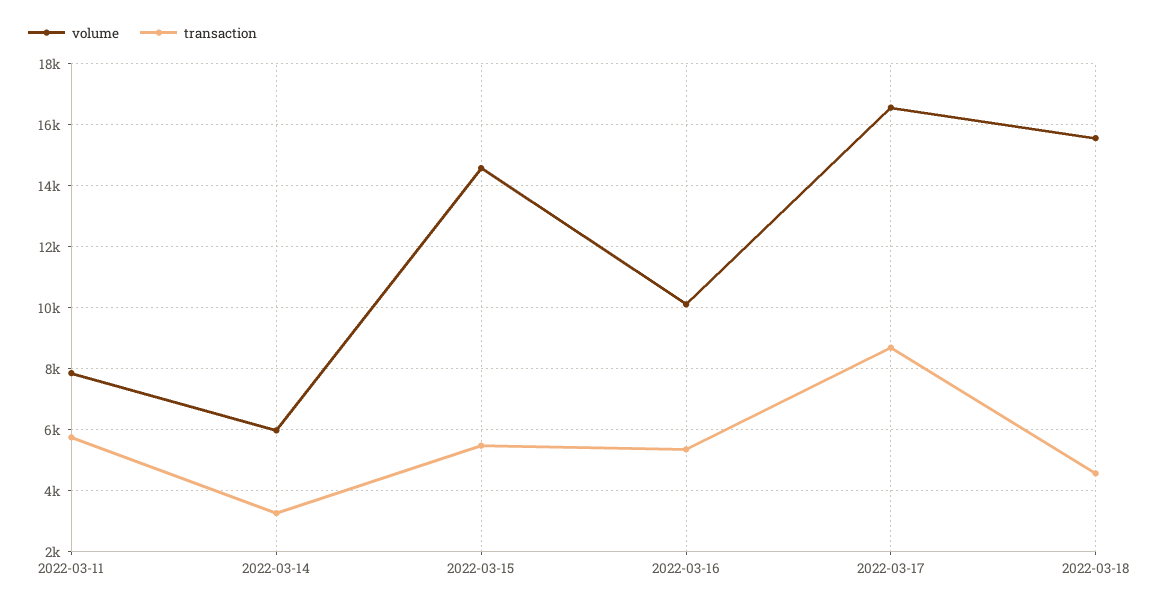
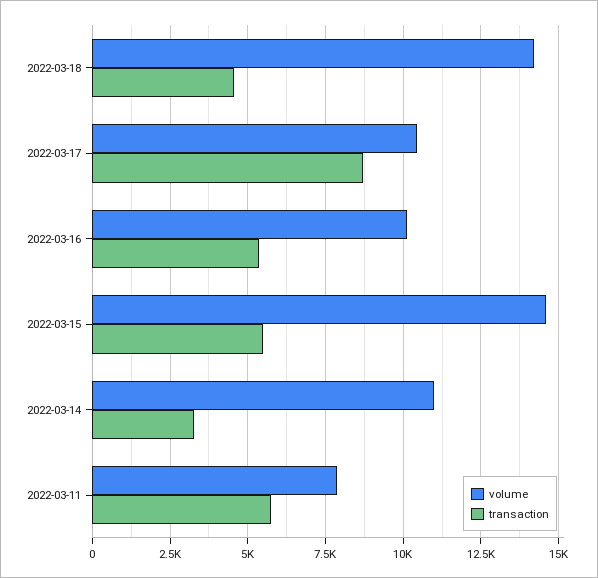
  {
    "volume": {
      "2022-03-11": 7800,
-     "2022-03-14": 6000,
+     "2022-03-14": 11000,
      "2022-03-15": 14600,
      "2022-03-16": 10200,
-     "2022-03-17": 16600,
+     "2022-03-17": 10500,
-     "2022-03-18": 15600
+     "2022-03-18": 14250
    },
    "transaction": {
      "2022-03-11": 5800,
      "2022-03-14": 3200,
      "2022-03-15": 5400,
      "2022-03-16": 5400,
      "2022-03-17": 8800,
      "2022-03-18": 4600
    }
  }

